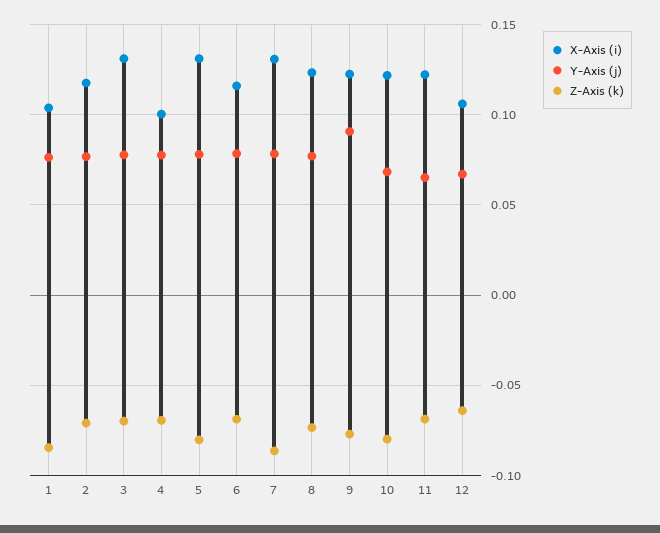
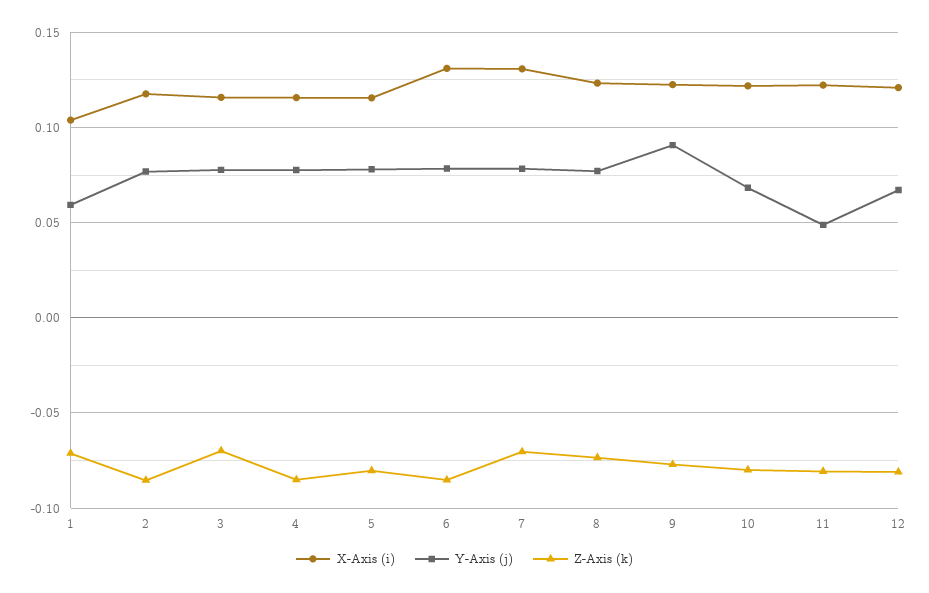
  {
    "X-Axis (i)": {
      "1": 0.105,
      "2": 0.12,
-     "3": 0.13,
+     "3": 0.115,
-     "4": 0.1,
+     "4": 0.115,
-     "5": 0.13,
+     "5": 0.115,
-     "6": 0.115,
+     "6": 0.13,
      "7": 0.13,
      "8": 0.125,
      "9": 0.125,
      "10": 0.12,
      "11": 0.12,
-     "12": 0.105
+     "12": 0.12
    },
    "Y-Axis (j)": {
-     "1": 0.075,
+     "1": 0.06,
      "2": 0.075,
      "3": 0.08,
      "4": 0.08,
      "5": 0.08,
      "6": 0.08,
      "7": 0.08,
      "8": 0.075,
      "9": 0.09,
      "10": 0.07,
-     "11": 0.065,
+     "11": 0.05,
      "12": 0.065
    },
    "Z-Axis (k)": {
-     "1": -0.085,
+     "1": -0.07,
-     "2": -0.07,
+     "2": -0.085,
      "3": -0.07,
-     "4": -0.07,
+     "4": -0.085,
      "5": -0.08,
-     "6": -0.07,
+     "6": -0.085,
-     "7": -0.085,
+     "7": -0.07,
      "8": -0.075,
      "9": -0.075,
      "10": -0.08,
-     "11": -0.07,
+     "11": -0.08,
-     "12": -0.065
+     "12": -0.08
    }
  }

